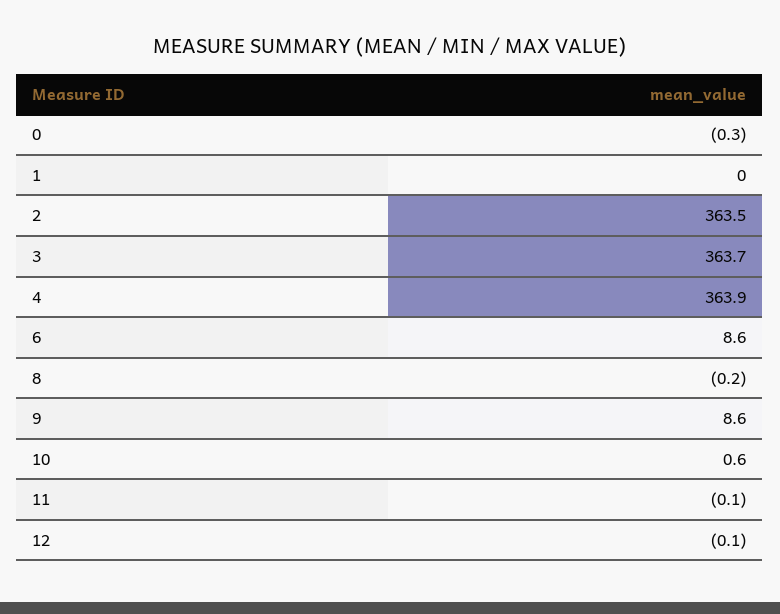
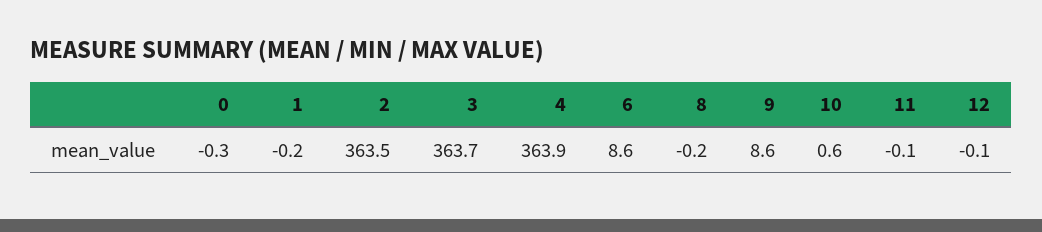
  {
    "0": -0.3,
-   "1": 0,
+   "1": -0.2,
    "2": 363.5,
    "3": 363.7,
    "4": 363.9,
    "6": 8.6,
    "8": -0.2,
    "9": 8.6,
    "10": 0.6,
    "11": -0.1,
    "12": -0.1
  }

